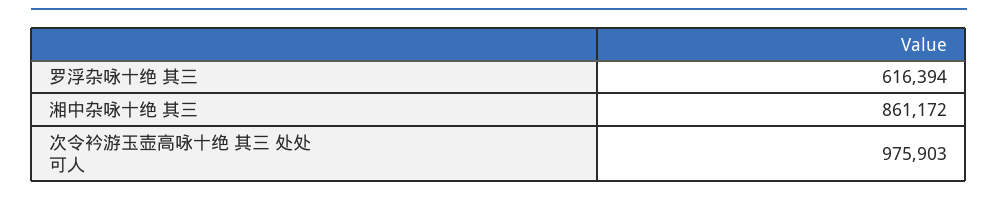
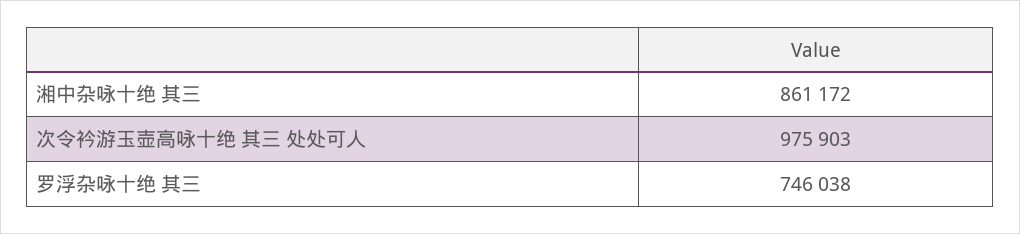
  {
-   "罗浮杂咏十绝 其三": 616394,
+   "罗浮杂咏十绝 其三": 746038,
    "湘中杂咏十绝 其三": 861172,
    "次令衿游玉壶高咏十绝 其三 处处可人": 975903
  }

